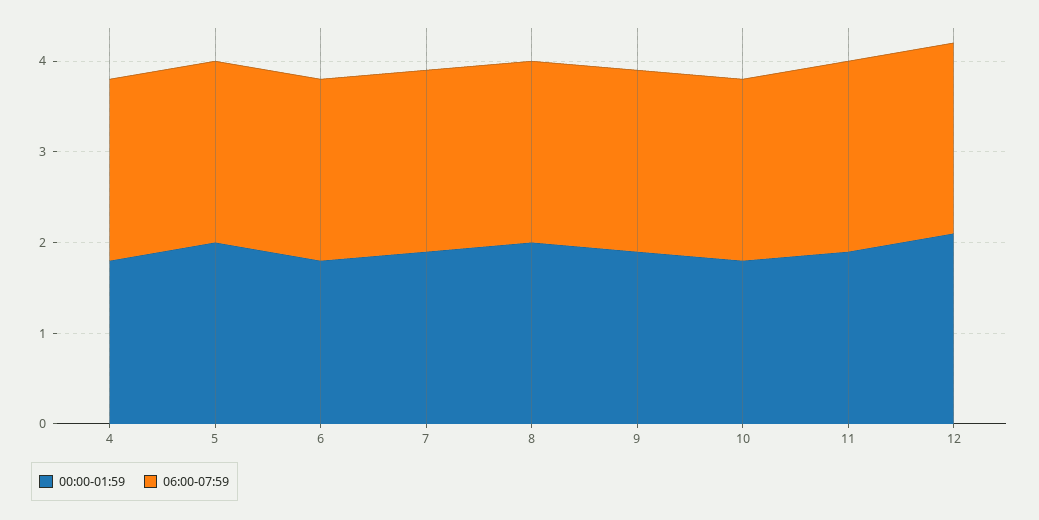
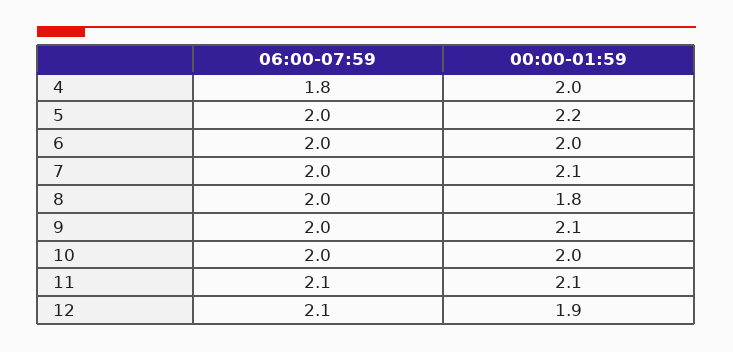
  {
    "00:00-01:59": {
-     "4": 1.8,
+     "4": 2,
-     "5": 2,
+     "5": 2.2,
-     "6": 1.8,
+     "6": 2,
-     "7": 1.9,
+     "7": 2.1,
-     "8": 2,
+     "8": 1.8,
-     "9": 1.9,
+     "9": 2.1,
-     "10": 1.8,
+     "10": 2,
-     "11": 1.9,
+     "11": 2.1,
-     "12": 2.1
+     "12": 1.9
    },
    "06:00-07:59": {
-     "4": 2,
+     "4": 1.8,
      "5": 2,
      "6": 2,
      "7": 2,
      "8": 2,
      "9": 2,
      "10": 2,
      "11": 2.1,
      "12": 2.1
    }
  }

